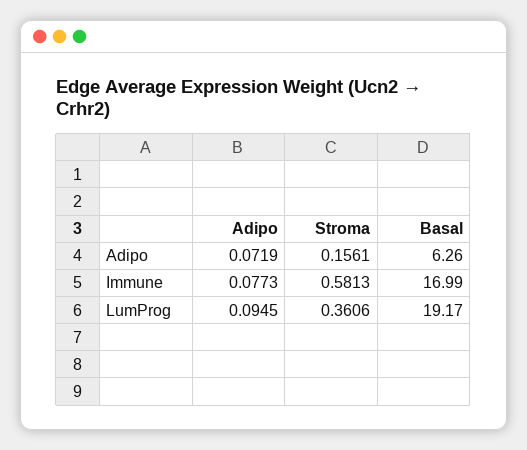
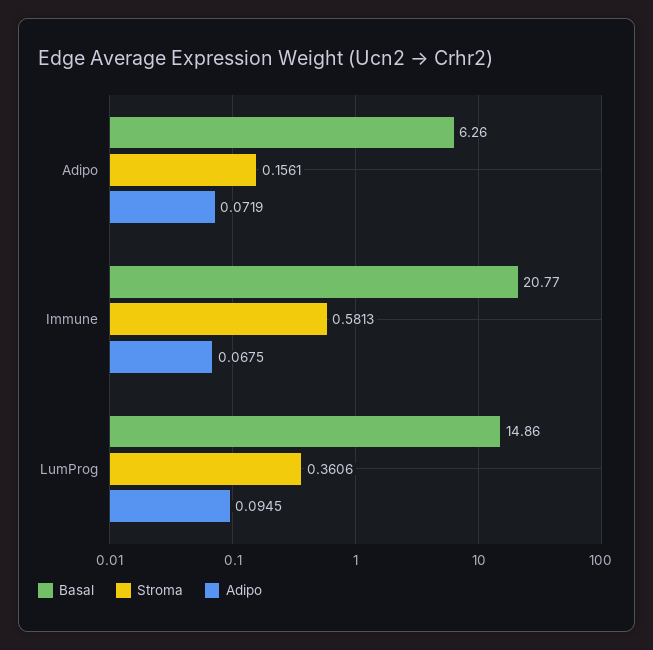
  {
    "Adipo": {
      "Adipo": 0.0719,
-     "Immune": 0.0773,
+     "Immune": 0.0675,
      "LumProg": 0.0945
    },
    "Stroma": {
      "Adipo": 0.1561,
      "Immune": 0.5813,
      "LumProg": 0.3606
    },
    "Basal": {
      "Adipo": 6.26,
-     "Immune": 16.99,
+     "Immune": 20.77,
-     "LumProg": 19.17
+     "LumProg": 14.86
    }
  }

